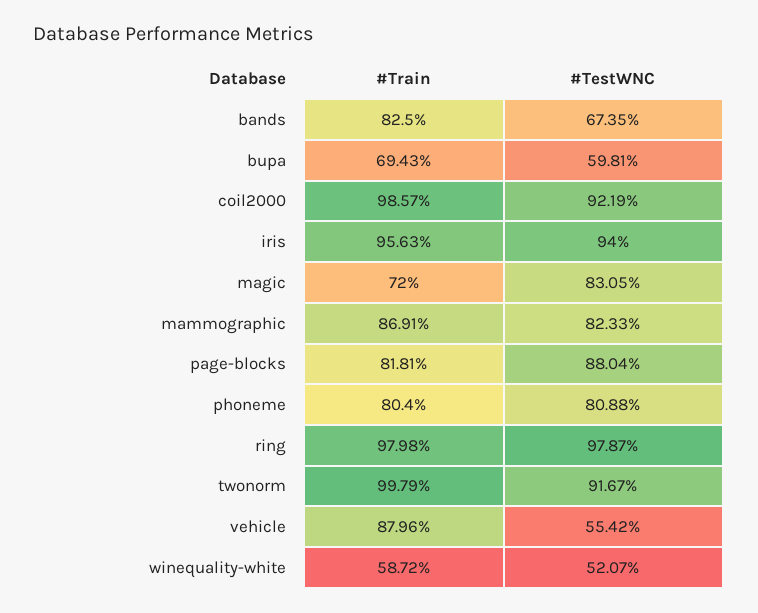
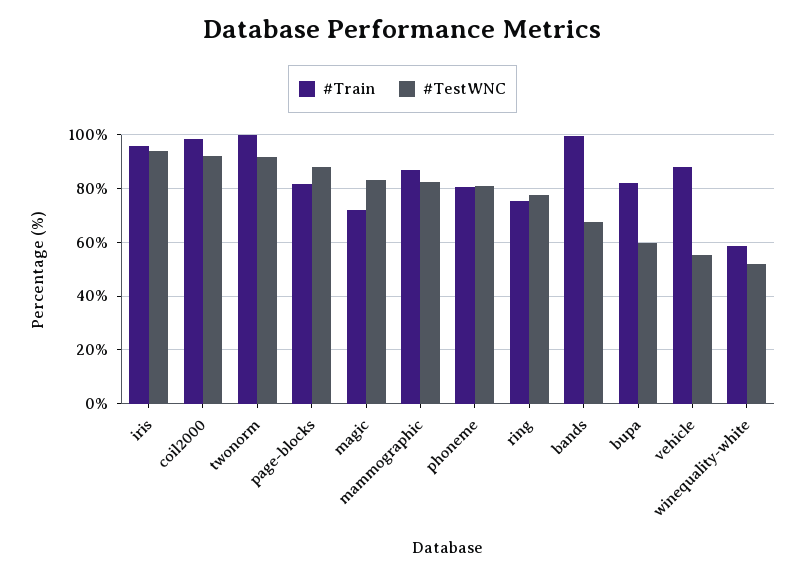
  {
    "#Train": {
-     "bands": 82.5,
+     "bands": 100,
-     "bupa": 69.43,
+     "bupa": 82.5,
      "coil2000": 98.57,
      "iris": 95.63,
      "magic": 72,
      "mammographic": 86.91,
      "page-blocks": 81.81,
      "phoneme": 80.4,
-     "ring": 97.98,
+     "ring": 75,
      "twonorm": 99.79,
      "vehicle": 87.96,
      "winequality-white": 58.72
    },
    "#TestWNC": {
      "bands": 67.35,
      "bupa": 59.81,
      "coil2000": 92.19,
      "iris": 94,
      "magic": 83.05,
      "mammographic": 82.33,
      "page-blocks": 88.04,
      "phoneme": 80.88,
-     "ring": 97.87,
+     "ring": 77.5,
      "twonorm": 91.67,
      "vehicle": 55.42,
      "winequality-white": 52.07
    }
  }

